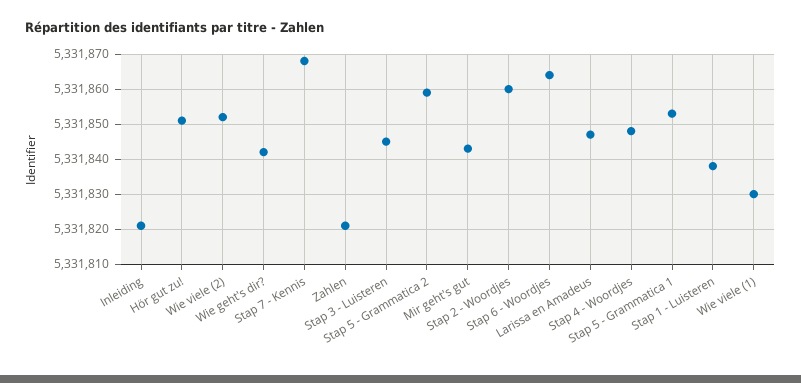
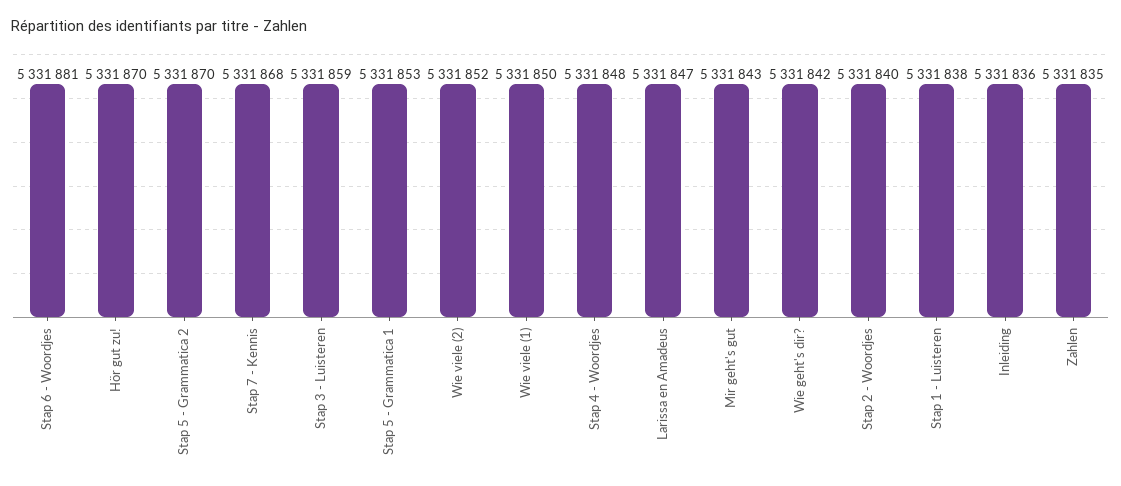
  {
-   "Inleiding": 5331820,
+   "Inleiding": 5331836,
-   "Hör gut zu!": 5331850,
+   "Hör gut zu!": 5331870,
    "Wie viele (2)": 5331852,
    "Wie geht's dir?": 5331842,
    "Stap 7 - Kennis": 5331868,
-   "Zahlen": 5331820,
+   "Zahlen": 5331835,
-   "Stap 3 - Luisteren": 5331845,
+   "Stap 3 - Luisteren": 5331859,
-   "Stap 5 - Grammatica 2": 5331860,
+   "Stap 5 - Grammatica 2": 5331870,
    "Mir geht's gut": 5331843,
-   "Stap 2 - Woordjes": 5331860,
+   "Stap 2 - Woordjes": 5331840,
-   "Stap 6 - Woordjes": 5331865,
+   "Stap 6 - Woordjes": 5331881,
    "Larissa en Amadeus": 5331847,
    "Stap 4 - Woordjes": 5331848,
    "Stap 5 - Grammatica 1": 5331853,
    "Stap 1 - Luisteren": 5331838,
-   "Wie viele (1)": 5331830
+   "Wie viele (1)": 5331850
  }

